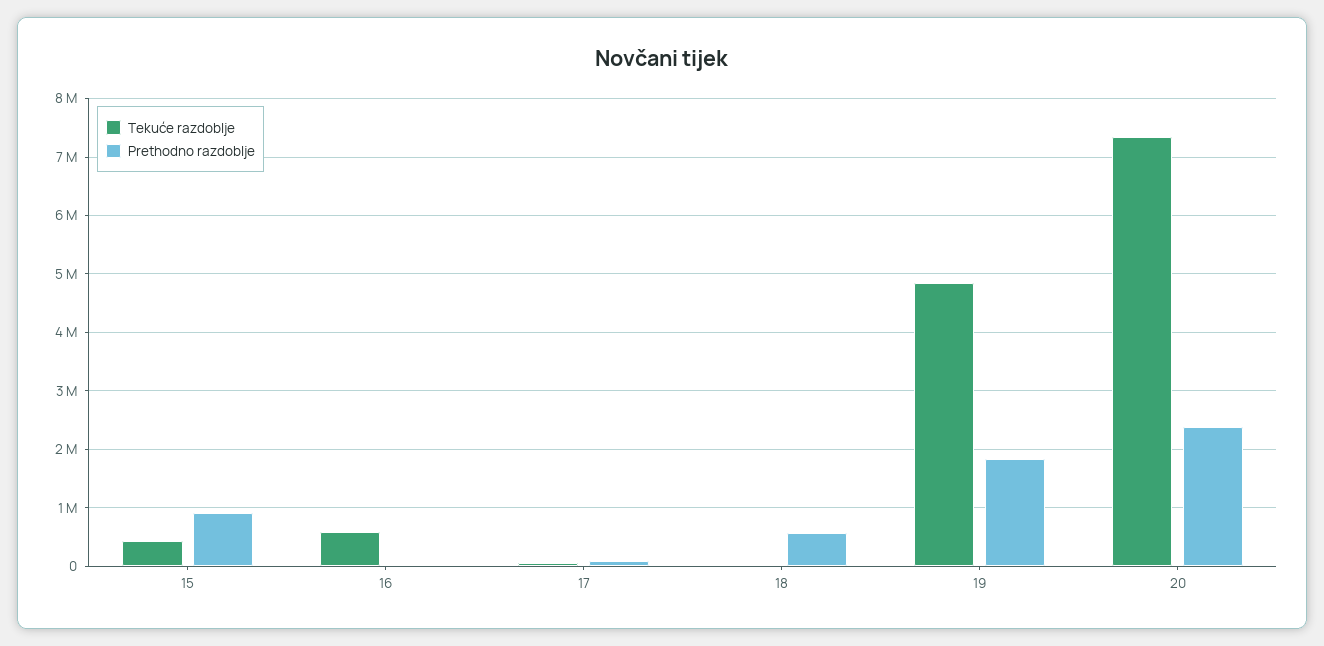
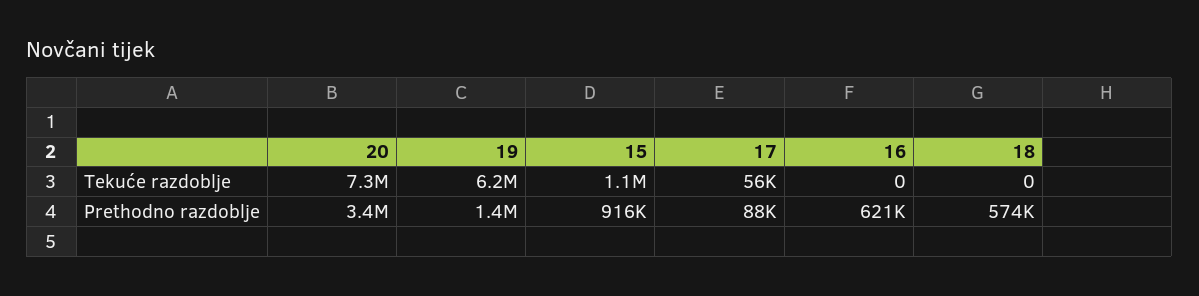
  {
    "Tekuće razdoblje": {
-     "15": 400000,
+     "15": 1100000,
-     "16": 600000,
+     "16": 0,
      "17": 56000,
      "18": 0,
-     "19": 4800000,
+     "19": 6200000,
      "20": 7300000
    },
    "Prethodno razdoblje": {
      "15": 916000,
-     "16": 0,
+     "16": 621000,
      "17": 88000,
      "18": 574000,
-     "19": 1800000,
+     "19": 1400000,
-     "20": 2400000
+     "20": 3400000
    }
  }

